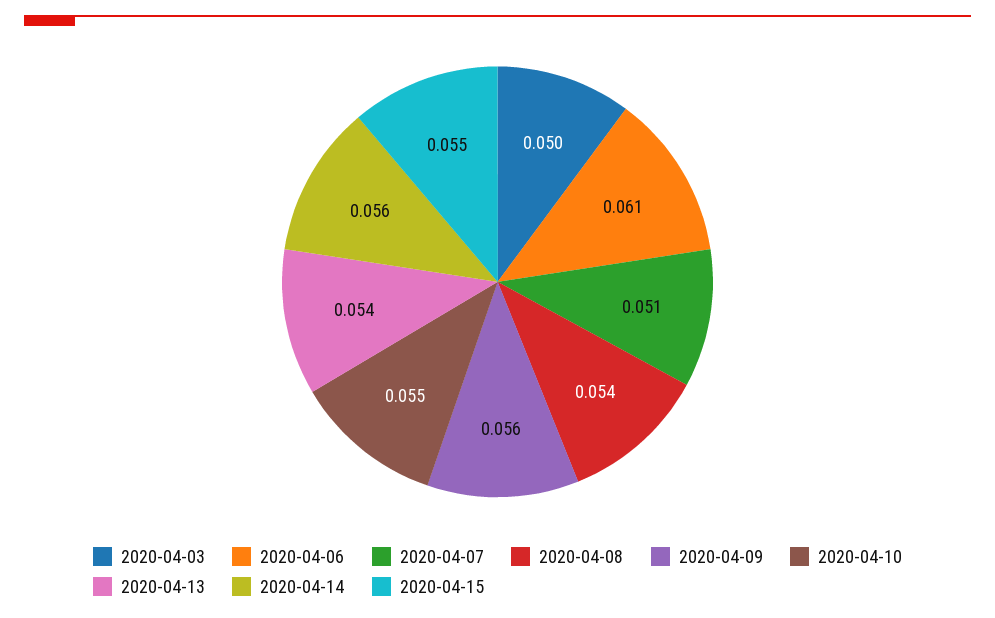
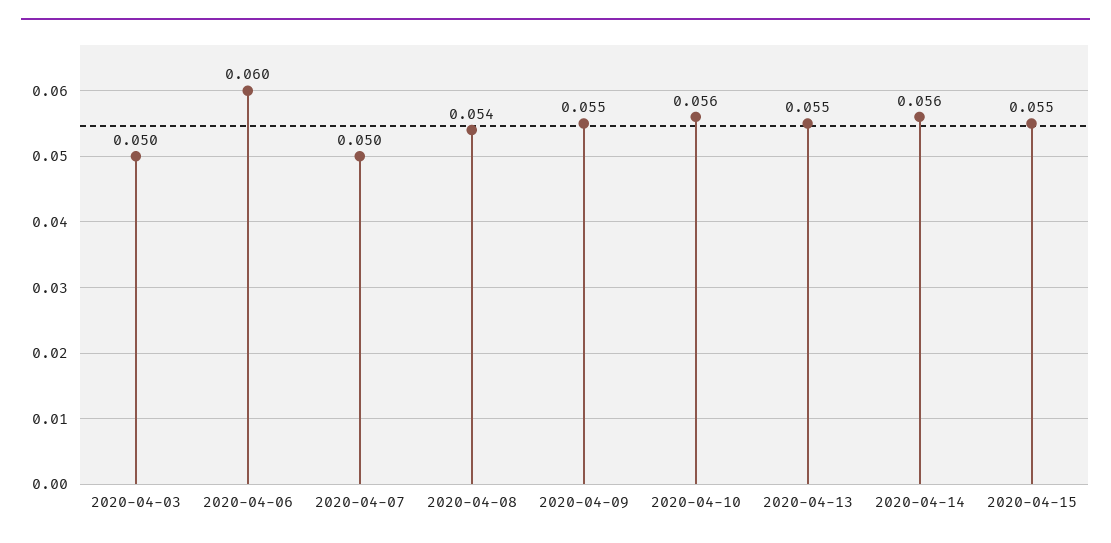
  {
    "2020-04-03": 0.05,
-   "2020-04-06": 0.061,
+   "2020-04-06": 0.06,
-   "2020-04-07": 0.051,
+   "2020-04-07": 0.05,
    "2020-04-08": 0.054,
-   "2020-04-09": 0.056,
+   "2020-04-09": 0.055,
-   "2020-04-10": 0.055,
+   "2020-04-10": 0.056,
-   "2020-04-13": 0.054,
+   "2020-04-13": 0.055,
    "2020-04-14": 0.056,
    "2020-04-15": 0.055
  }

